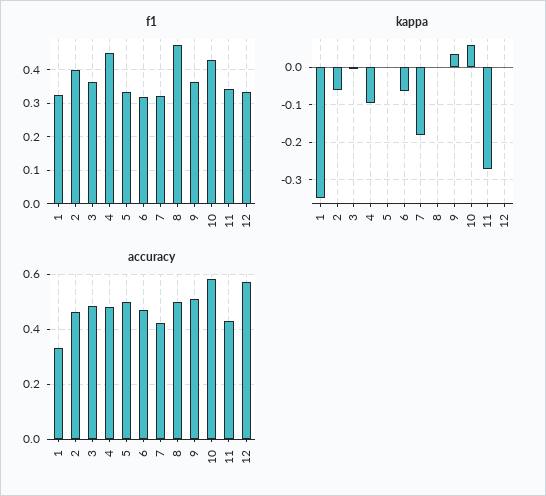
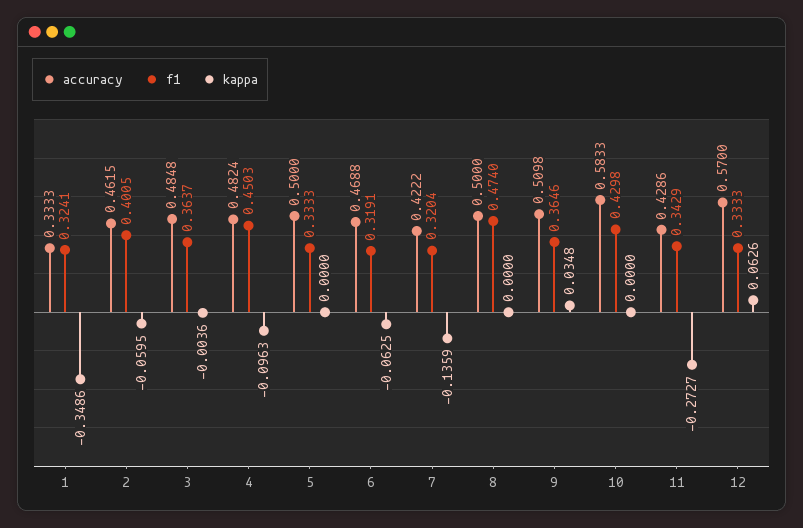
  {
    "f1": {
      "1": 0.3241,
      "2": 0.4005,
      "3": 0.3637,
      "4": 0.4503,
      "5": 0.3333,
      "6": 0.3191,
      "7": 0.3204,
      "8": 0.474,
      "9": 0.3646,
      "10": 0.4298,
      "11": 0.3429,
      "12": 0.3333
    },
    "kappa": {
      "1": -0.3486,
      "2": -0.0595,
      "3": -0.0036,
      "4": -0.0963,
      "5": 0,
      "6": -0.0625,
-     "7": -0.18,
+     "7": -0.1359,
      "8": 0,
      "9": 0.0348,
-     "10": 0.06,
+     "10": 0,
      "11": -0.2727,
-     "12": 0
+     "12": 0.0626
    },
    "accuracy": {
      "1": 0.3333,
      "2": 0.4615,
      "3": 0.4848,
      "4": 0.4824,
      "5": 0.5,
      "6": 0.4688,
      "7": 0.4222,
      "8": 0.5,
      "9": 0.5098,
      "10": 0.5833,
      "11": 0.4286,
      "12": 0.57
    }
  }

